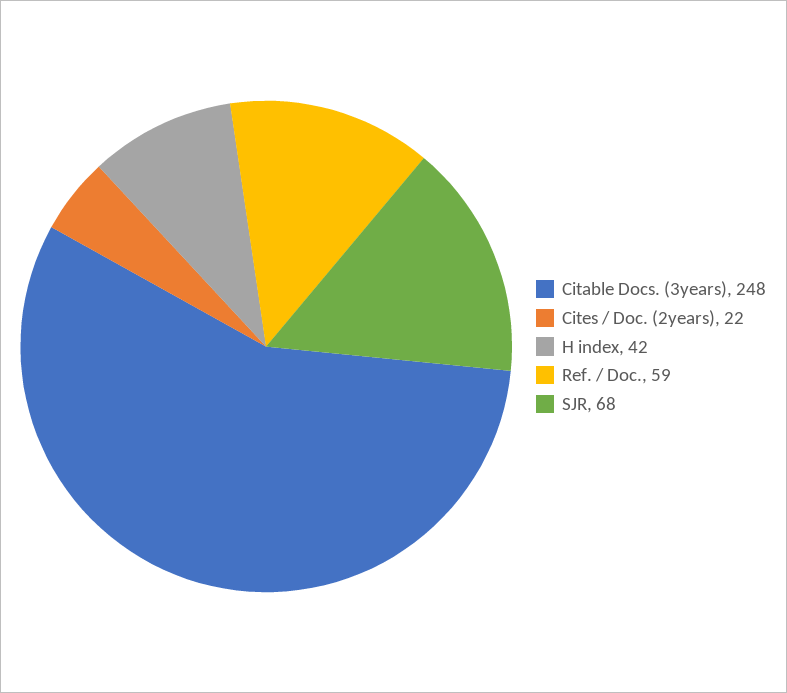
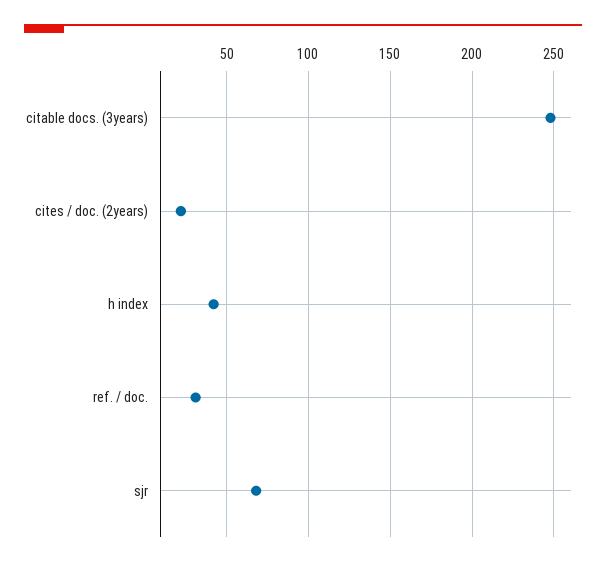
  {
    "Citable Docs. (3years)": 248,
    "Cites / Doc. (2years)": 22,
    "H index": 42,
-   "Ref. / Doc.": 59,
+   "Ref. / Doc.": 30,
    "SJR": 68
  }

